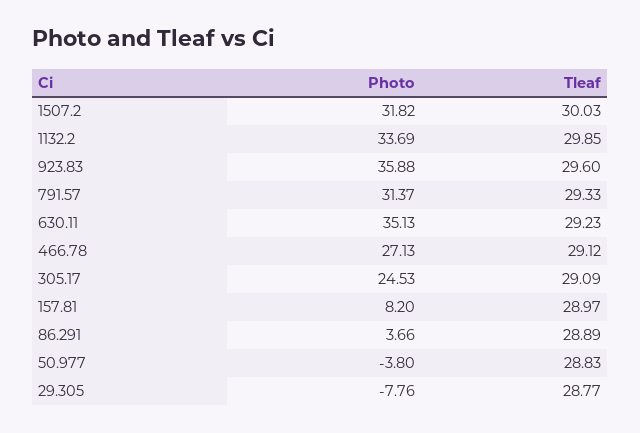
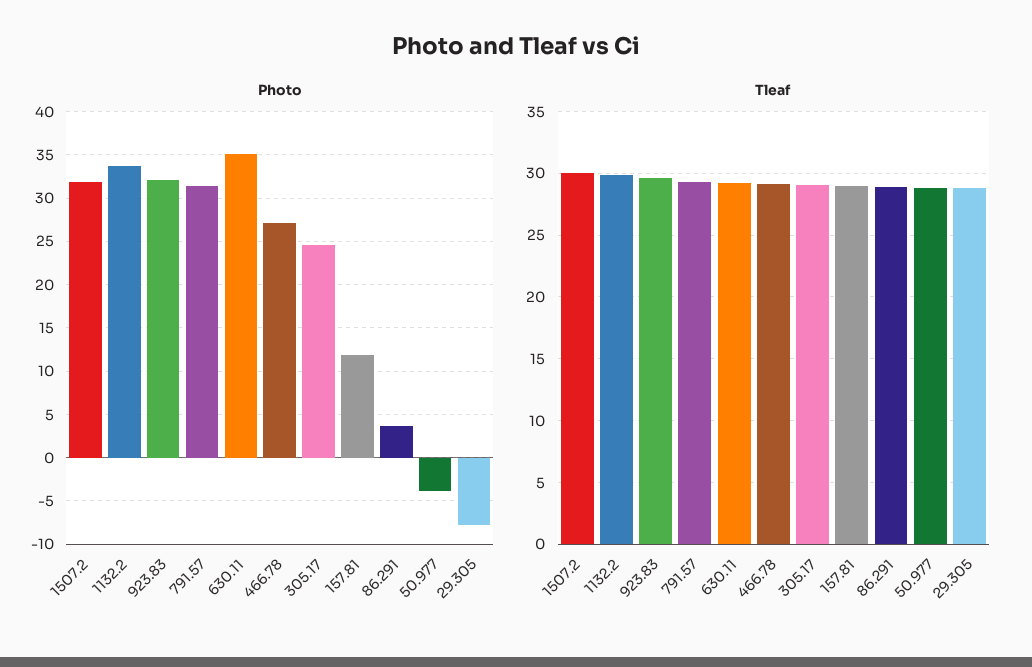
  {
    "Photo": {
      "1507.2": 31.82,
      "1132.2": 33.69,
-     "923.83": 35.88,
+     "923.83": 32,
      "791.57": 31.37,
      "630.11": 35.13,
      "466.78": 27.13,
      "305.17": 24.53,
-     "157.81": 8.2,
+     "157.81": 12,
      "86.291": 3.66,
      "50.977": -3.8,
      "29.305": -7.76
    },
    "Tleaf": {
      "1507.2": 30.03,
      "1132.2": 29.85,
      "923.83": 29.6,
      "791.57": 29.33,
      "630.11": 29.23,
      "466.78": 29.12,
      "305.17": 29.09,
      "157.81": 28.97,
      "86.291": 28.89,
      "50.977": 28.83,
      "29.305": 28.77
    }
  }

